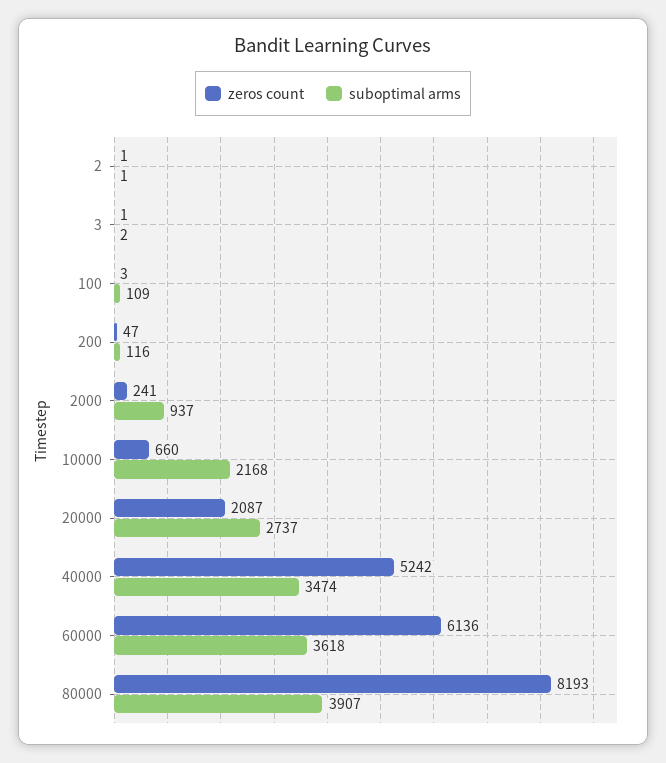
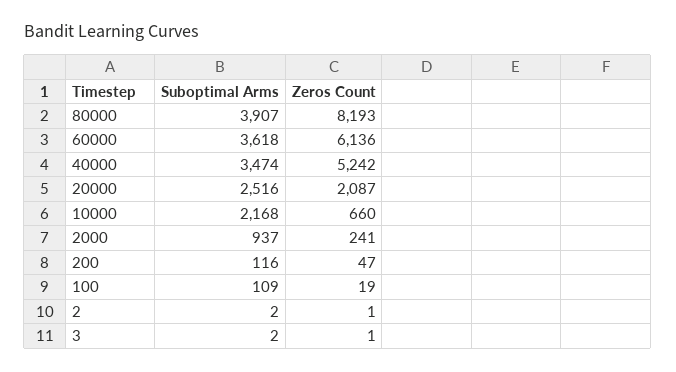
  {
    "zeros count": {
      "2": 1,
      "3": 1,
-     "100": 3,
+     "100": 19,
      "200": 47,
      "2000": 241,
      "10000": 660,
      "20000": 2087,
      "40000": 5242,
      "60000": 6136,
      "80000": 8193
    },
    "suboptimal arms": {
-     "2": 1,
+     "2": 2,
      "3": 2,
      "100": 109,
      "200": 116,
      "2000": 937,
      "10000": 2168,
-     "20000": 2737,
+     "20000": 2516,
      "40000": 3474,
      "60000": 3618,
      "80000": 3907
    }
  }

